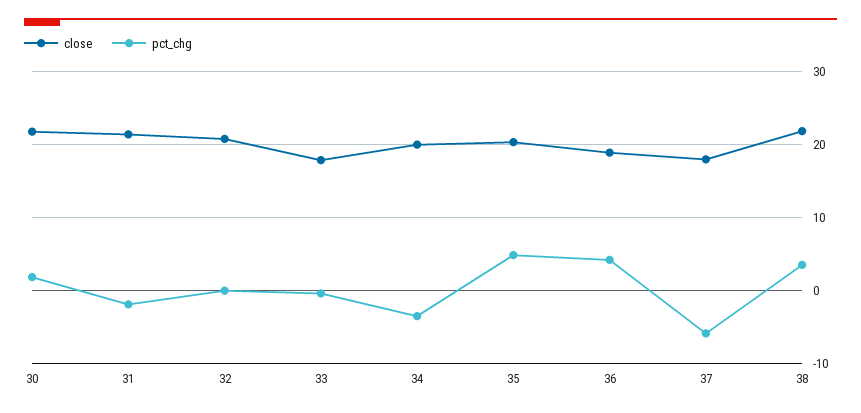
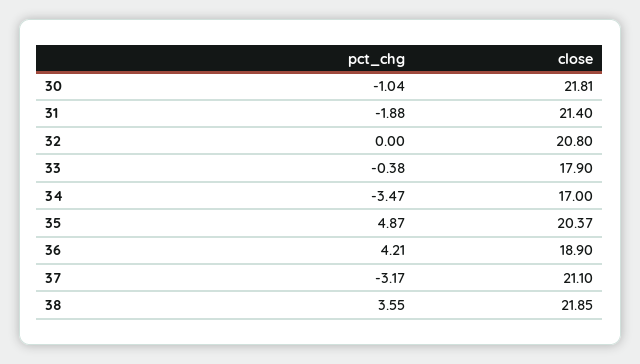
  {
    "close": {
      "30": 21.81,
      "31": 21.4,
      "32": 20.8,
      "33": 17.9,
-     "34": 20,
+     "34": 17,
      "35": 20.37,
      "36": 18.9,
-     "37": 18,
+     "37": 21.1,
      "38": 21.85
    },
    "pct_chg": {
-     "30": 2,
+     "30": -1.04,
      "31": -1.88,
      "32": 0,
      "33": -0.38,
      "34": -3.47,
      "35": 4.87,
      "36": 4.21,
-     "37": -6,
+     "37": -3.17,
      "38": 3.55
    }
  }

